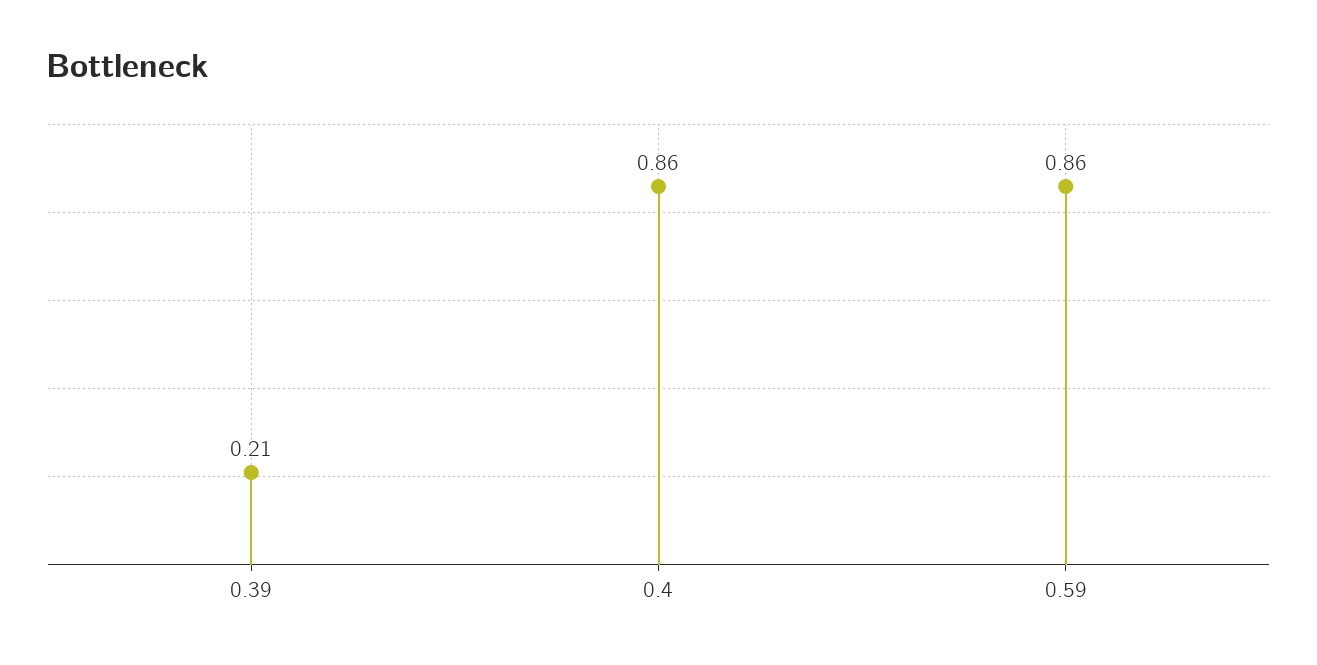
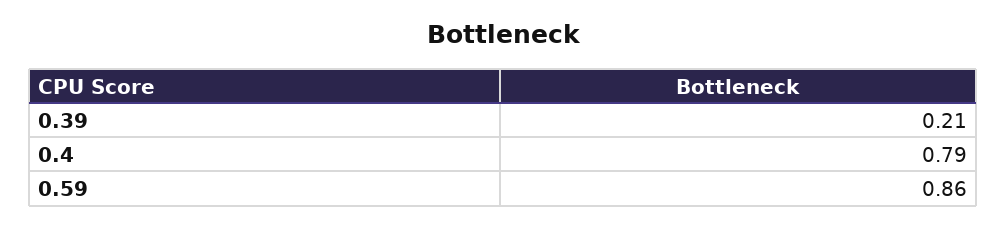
  {
    "0.39": 0.21,
-   "0.4": 0.86,
+   "0.4": 0.79,
    "0.59": 0.86
  }

